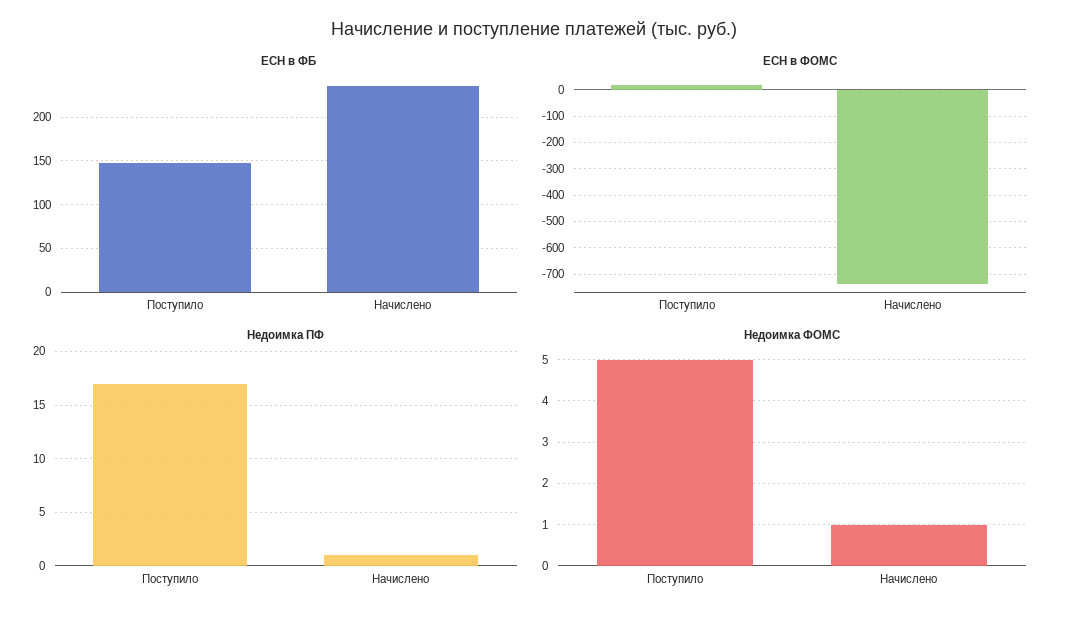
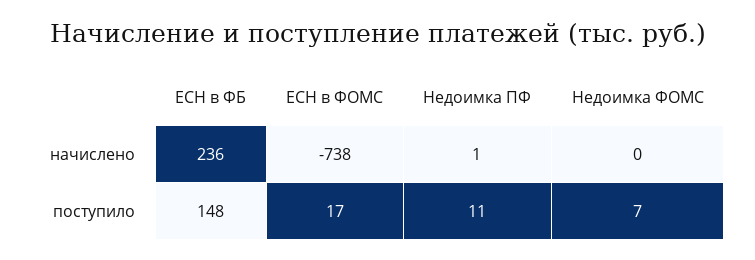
  {
    "ЕСН в ФБ": {
      "Поступило": 148,
      "Начислено": 236
    },
    "ЕСН в ФОМС": {
      "Поступило": 17,
      "Начислено": -738
    },
    "Недоимка ПФ": {
-     "Поступило": 17,
+     "Поступило": 11,
      "Начислено": 1
    },
    "Недоимка ФОМС": {
-     "Поступило": 5,
+     "Поступило": 7,
-     "Начислено": 1
+     "Начислено": 0
    }
  }

